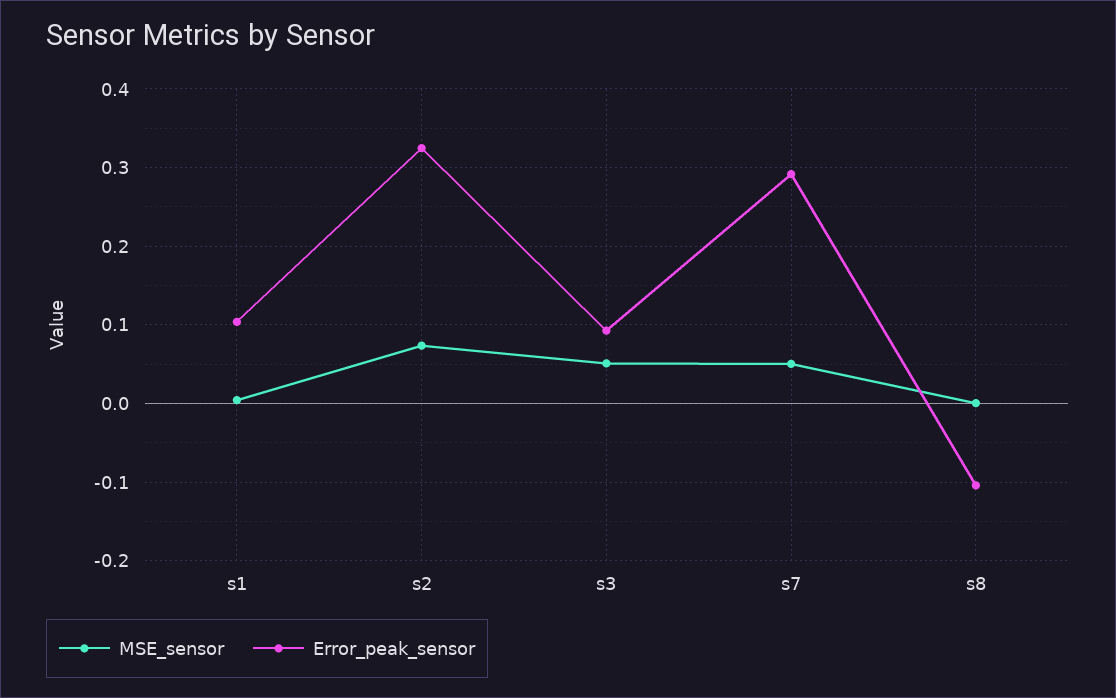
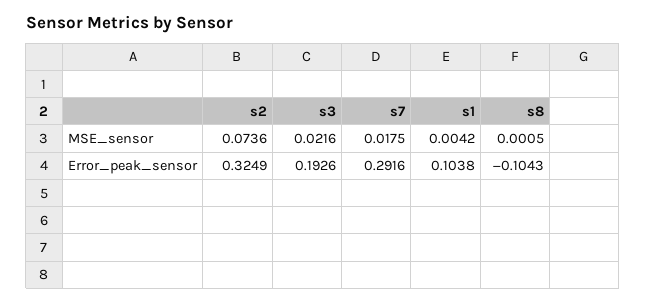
  {
    "MSE_sensor": {
      "s1": 0.0042,
      "s2": 0.0736,
-     "s3": 0.05,
+     "s3": 0.0216,
-     "s7": 0.05,
+     "s7": 0.0175,
      "s8": 0.0005
    },
    "Error_peak_sensor": {
      "s1": 0.1038,
      "s2": 0.3249,
-     "s3": 0.09,
+     "s3": 0.1926,
      "s7": 0.2916,
      "s8": -0.1043
    }
  }

